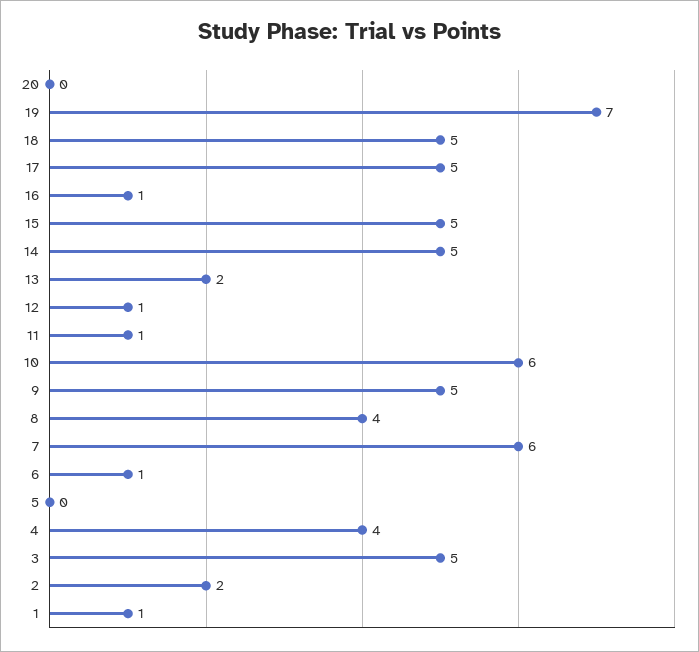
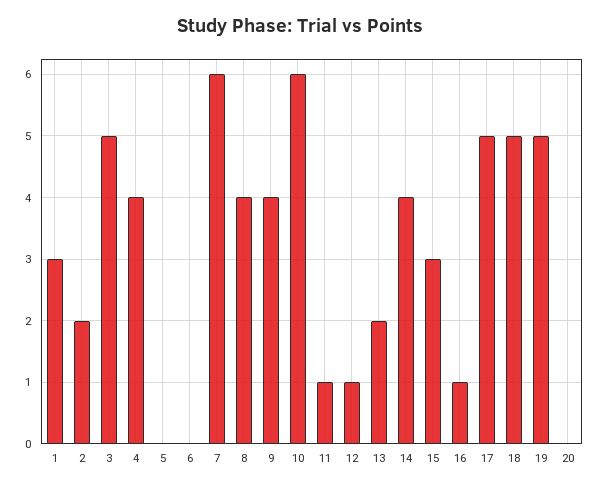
  {
    "20": 0,
-   "19": 7,
+   "19": 5,
    "18": 5,
    "17": 5,
    "16": 1,
-   "15": 5,
+   "15": 3,
-   "14": 5,
+   "14": 4,
    "13": 2,
    "12": 1,
    "11": 1,
    "10": 6,
-   "9": 5,
+   "9": 4,
    "8": 4,
    "7": 6,
-   "6": 1,
+   "6": 0,
    "5": 0,
    "4": 4,
    "3": 5,
    "2": 2,
-   "1": 1
+   "1": 3
  }

